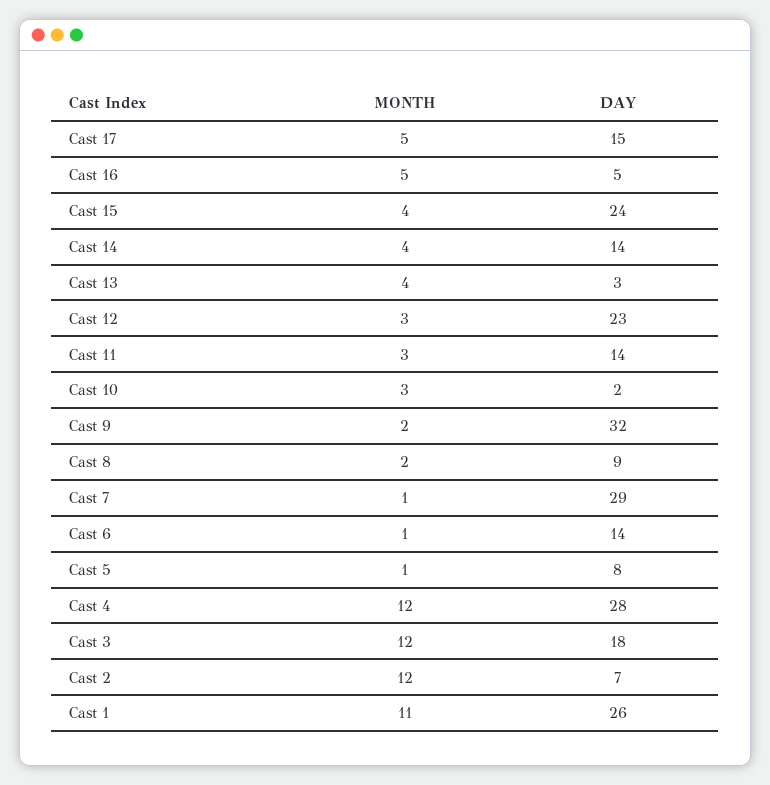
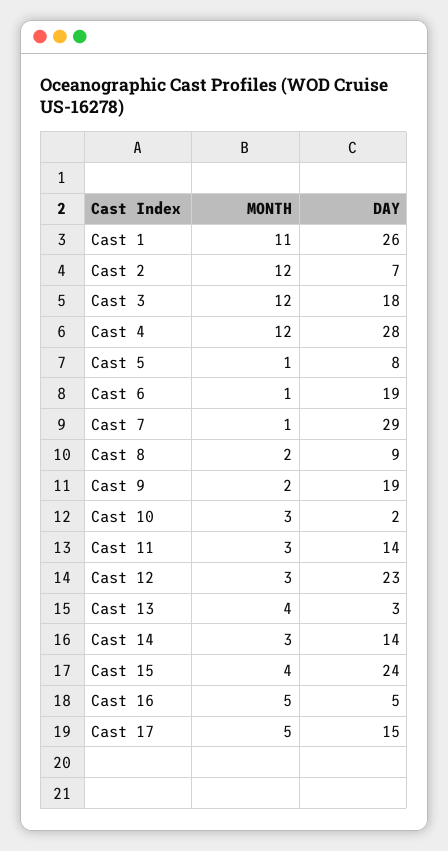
  {
    "MONTH": {
      "Cast 17": 5,
      "Cast 16": 5,
      "Cast 15": 4,
-     "Cast 14": 4,
+     "Cast 14": 3,
      "Cast 13": 4,
      "Cast 12": 3,
      "Cast 11": 3,
      "Cast 10": 3,
      "Cast 9": 2,
      "Cast 8": 2,
      "Cast 7": 1,
      "Cast 6": 1,
      "Cast 5": 1,
      "Cast 4": 12,
      "Cast 3": 12,
      "Cast 2": 12,
      "Cast 1": 11
    },
    "DAY": {
      "Cast 17": 15,
      "Cast 16": 5,
      "Cast 15": 24,
      "Cast 14": 14,
      "Cast 13": 3,
      "Cast 12": 23,
      "Cast 11": 14,
      "Cast 10": 2,
-     "Cast 9": 32,
+     "Cast 9": 19,
      "Cast 8": 9,
      "Cast 7": 29,
-     "Cast 6": 14,
+     "Cast 6": 19,
      "Cast 5": 8,
      "Cast 4": 28,
      "Cast 3": 18,
      "Cast 2": 7,
      "Cast 1": 26
    }
  }

